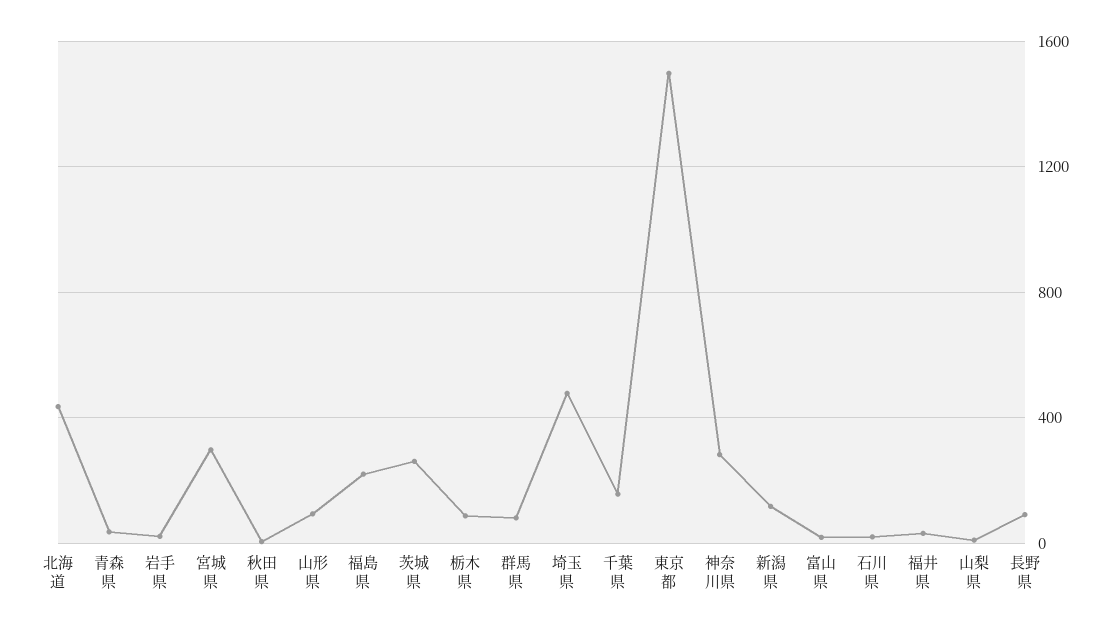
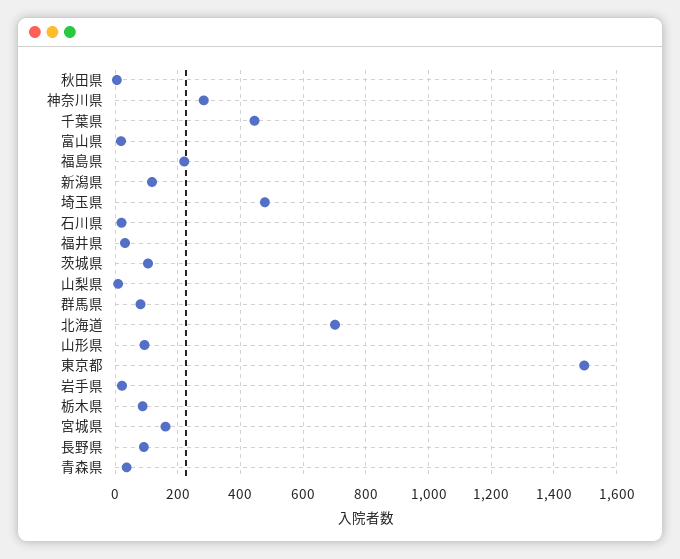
  {
-   "北海道": 450,
+   "北海道": 700,
    "青森県": 40,
    "岩手県": 20,
-   "宮城県": 300,
+   "宮城県": 160,
    "秋田県": 0,
    "山形県": 100,
    "福島県": 220,
-   "茨城県": 250,
+   "茨城県": 100,
    "栃木県": 80,
    "群馬県": 80,
    "埼玉県": 480,
-   "千葉県": 150,
+   "千葉県": 440,
    "東京都": 1500,
    "神奈川県": 280,
    "新潟県": 120,
    "富山県": 20,
    "石川県": 20,
    "福井県": 40,
    "山梨県": 20,
    "長野県": 100
  }

